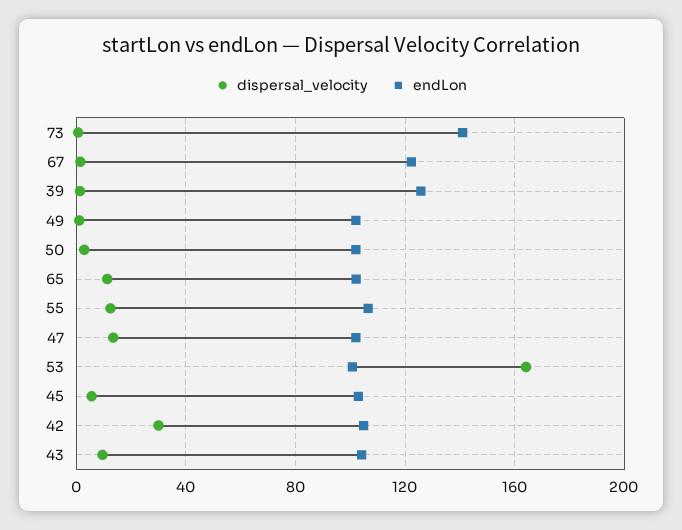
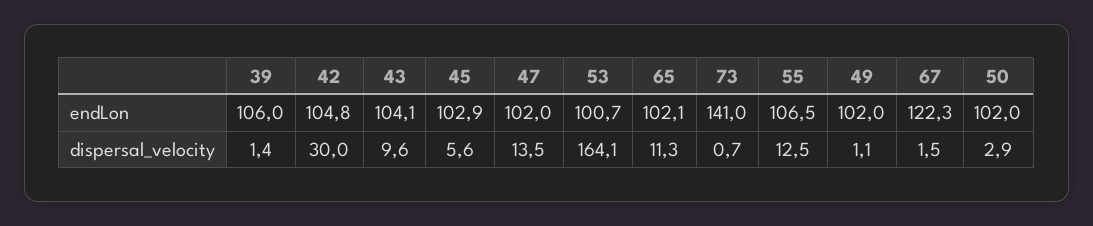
  {
    "dispersal_velocity": {
      "73": 0.7,
      "67": 1.5,
      "39": 1.4,
      "49": 1.1,
      "50": 2.9,
      "65": 11.3,
      "55": 12.5,
      "47": 13.5,
      "53": 164.1,
      "45": 5.6,
      "42": 30,
      "43": 9.6
    },
    "endLon": {
      "73": 141,
      "67": 122.3,
-     "39": 125,
+     "39": 106,
      "49": 102,
      "50": 102,
      "65": 102.1,
      "55": 106.5,
      "47": 102,
      "53": 100.7,
      "45": 102.9,
      "42": 104.8,
      "43": 104.1
    }
  }

